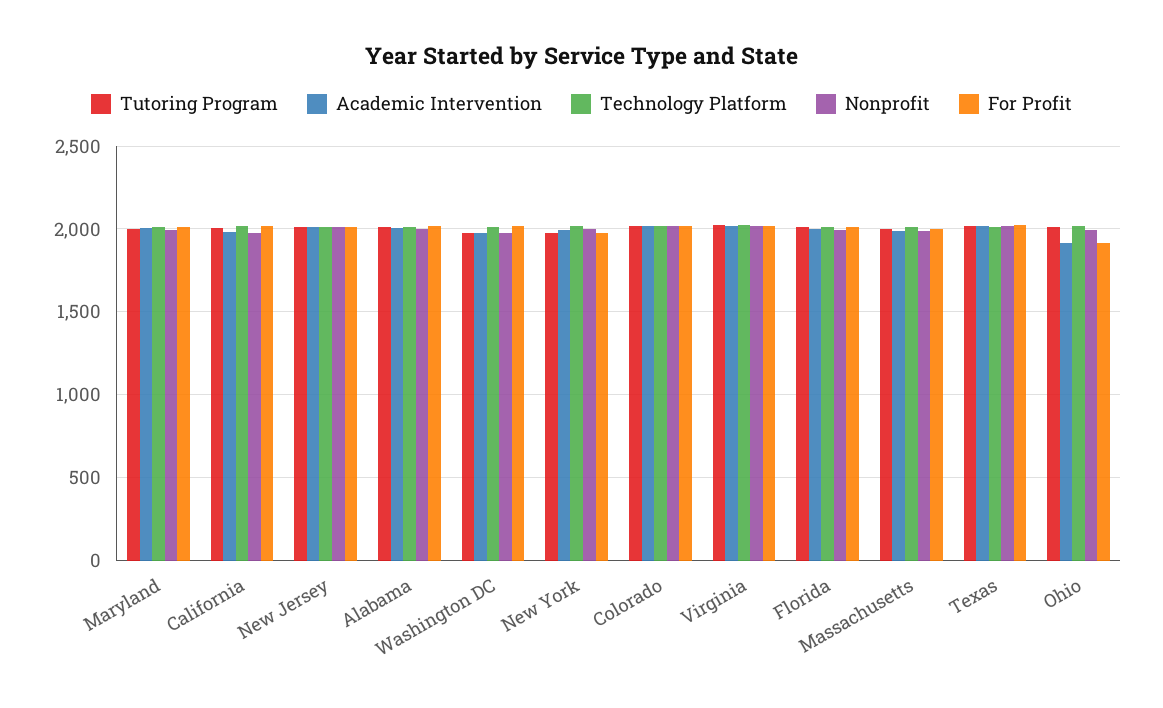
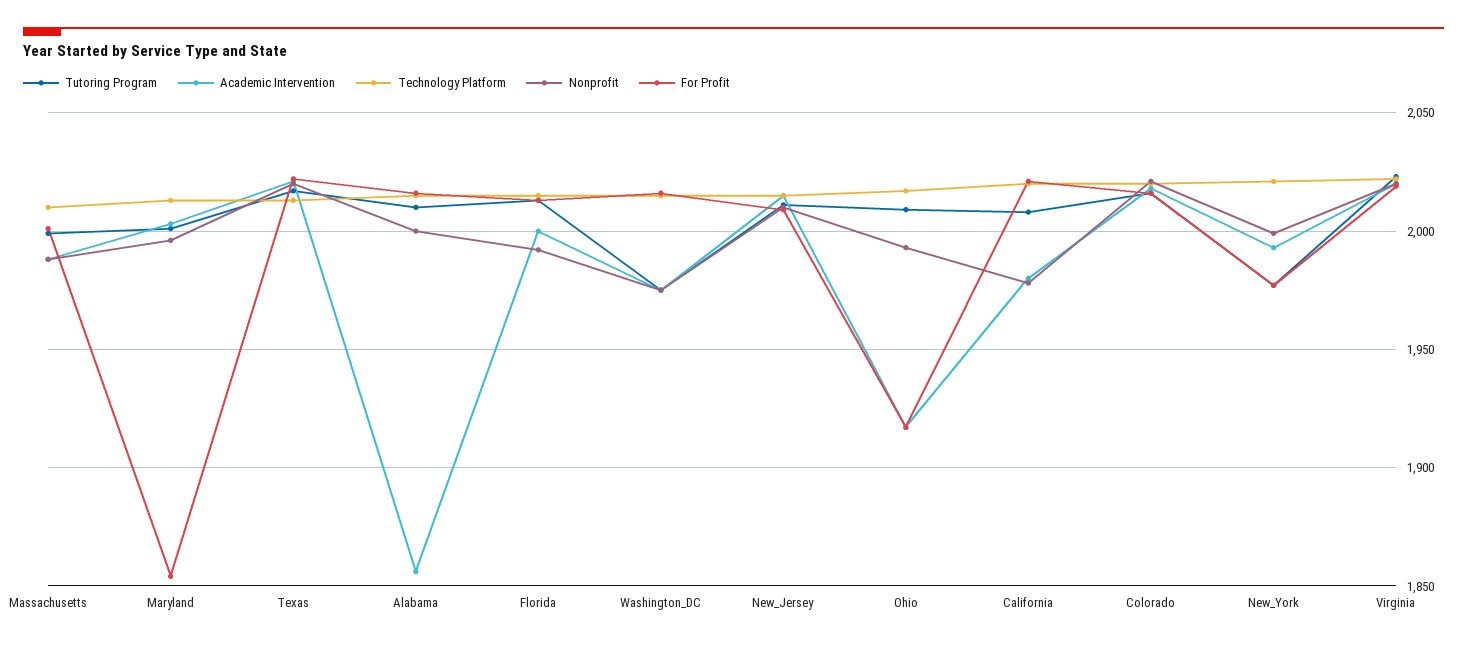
  {
    "Tutoring Program": {
      "Maryland": 2000,
      "California": 2010,
      "New Jersey": 2010,
      "Alabama": 2010,
      "Washington DC": 1975,
      "New York": 1975,
      "Colorado": 2015,
      "Virginia": 2025,
      "Florida": 2015,
      "Massachusetts": 2000,
      "Texas": 2015,
      "Ohio": 2010
    },
    "Academic Intervention": {
      "Maryland": 2005,
      "California": 1980,
      "New Jersey": 2015,
-     "Alabama": 2000,
+     "Alabama": 1855,
      "Washington DC": 1975,
      "New York": 1995,
      "Colorado": 2020,
      "Virginia": 2020,
      "Florida": 2000,
      "Massachusetts": 1990,
      "Texas": 2020,
      "Ohio": 1915
    },
    "Technology Platform": {
      "Maryland": 2015,
      "California": 2020,
      "New Jersey": 2015,
      "Alabama": 2015,
      "Washington DC": 2015,
      "New York": 2020,
      "Colorado": 2020,
      "Virginia": 2020,
      "Florida": 2015,
      "Massachusetts": 2010,
      "Texas": 2015,
      "Ohio": 2015
    },
    "Nonprofit": {
      "Maryland": 1995,
      "California": 1980,
      "New Jersey": 2010,
      "Alabama": 2000,
      "Washington DC": 1975,
      "New York": 2000,
      "Colorado": 2020,
      "Virginia": 2020,
      "Florida": 1990,
      "Massachusetts": 1990,
      "Texas": 2020,
      "Ohio": 1995
    },
    "For Profit": {
-     "Maryland": 2000,
+     "Maryland": 1855,
      "California": 2020,
      "New Jersey": 2010,
      "Alabama": 2015,
      "Washington DC": 2015,
      "New York": 1975,
      "Colorado": 2015,
      "Virginia": 2020,
      "Florida": 2015,
      "Massachusetts": 2000,
      "Texas": 2020,
      "Ohio": 1915
    }
  }

